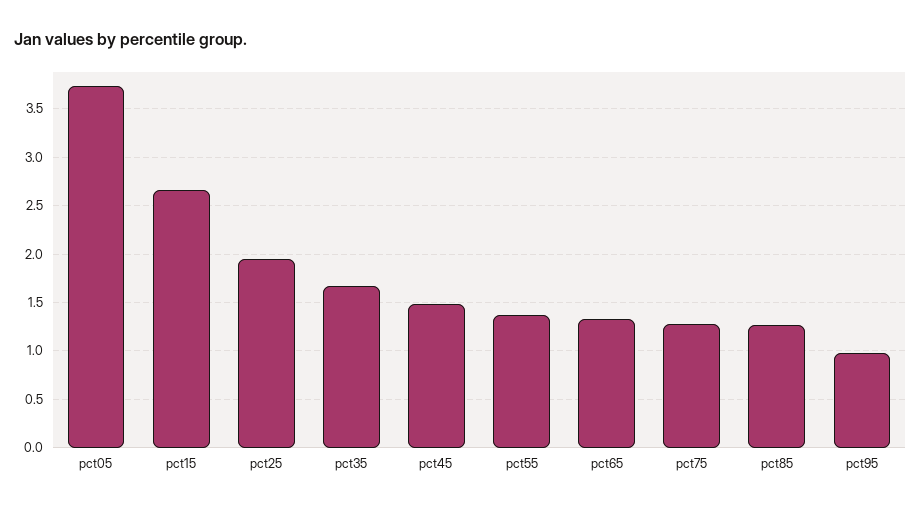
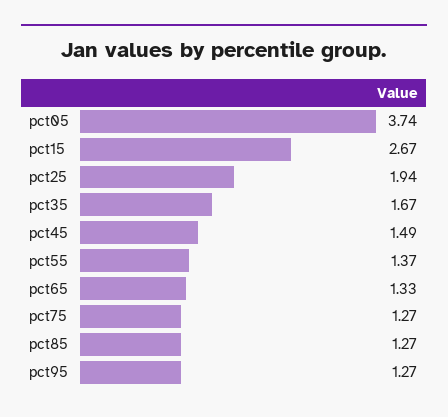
  {
    "pct05": 3.74,
    "pct15": 2.67,
    "pct25": 1.94,
    "pct35": 1.67,
    "pct45": 1.49,
    "pct55": 1.37,
    "pct65": 1.33,
    "pct75": 1.27,
    "pct85": 1.27,
-   "pct95": 1
+   "pct95": 1.27
  }

